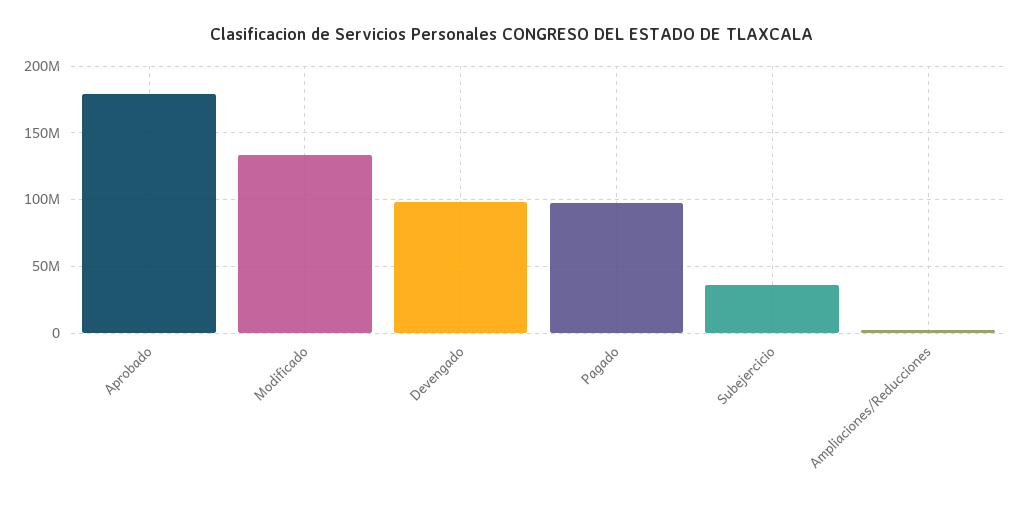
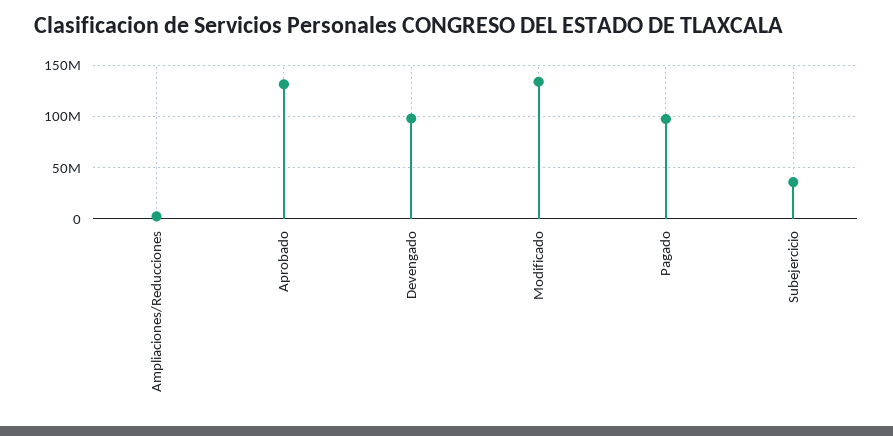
  {
-   "Aprobado": 180000000,
+   "Aprobado": 130000000,
    "Modificado": 135000000,
    "Devengado": 100000000,
    "Pagado": 95000000,
    "Subejercicio": 35000000,
    "Ampliaciones/Reducciones": 0
  }

